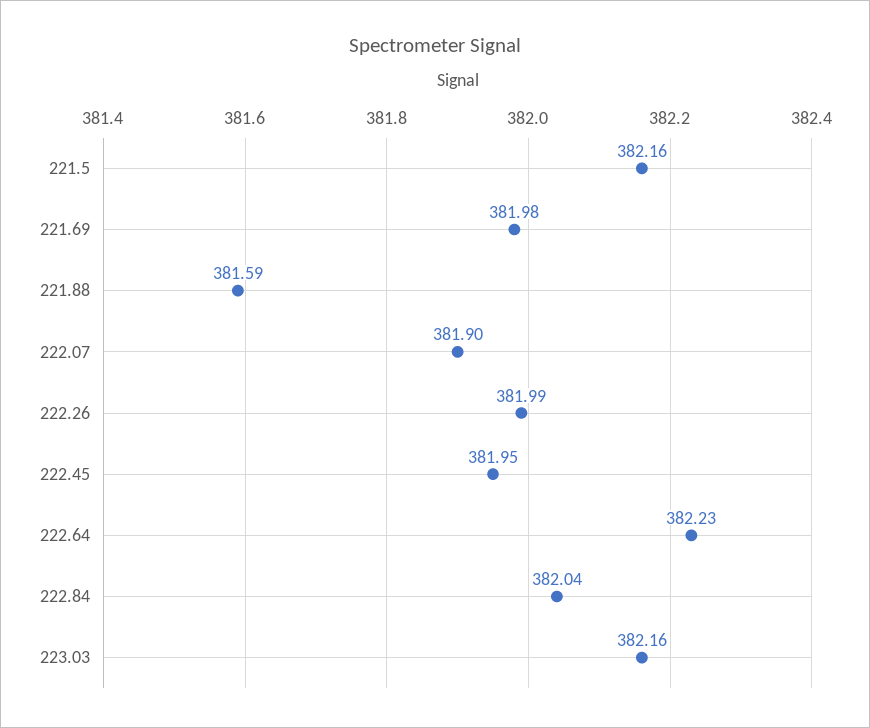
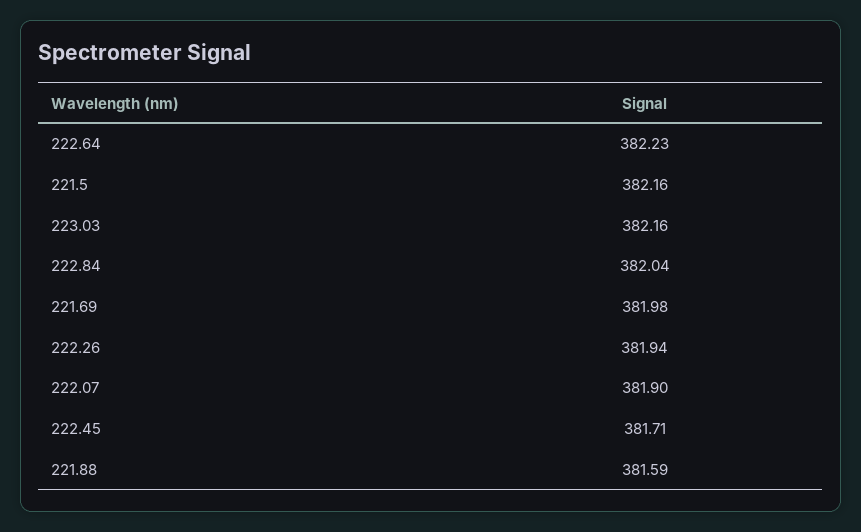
  {
    "221.5": 382.16,
    "221.69": 381.98,
    "221.88": 381.59,
    "222.07": 381.9,
-   "222.26": 381.99,
+   "222.26": 381.94,
-   "222.45": 381.95,
+   "222.45": 381.71,
    "222.64": 382.23,
    "222.84": 382.04,
    "223.03": 382.16
  }

